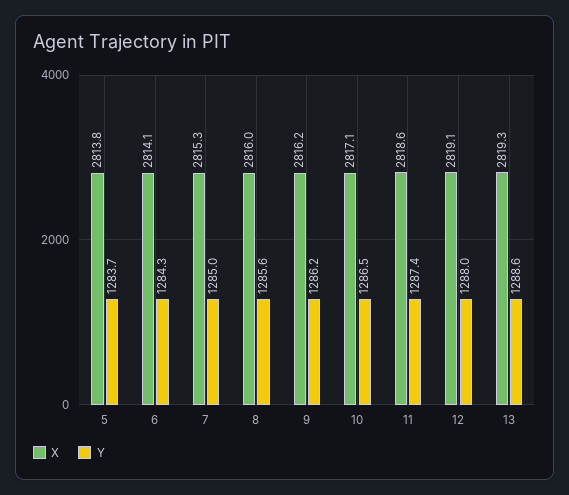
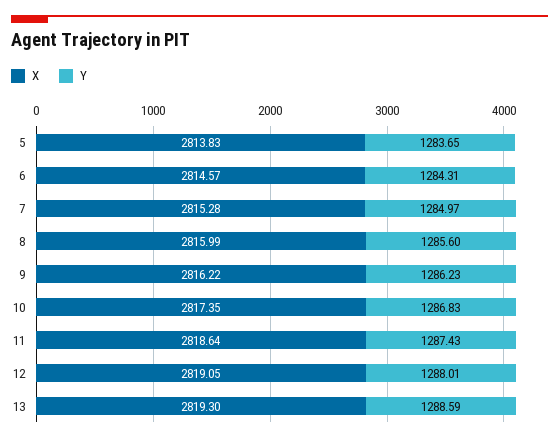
  {
    "X": {
      "5": 2813.83,
-     "6": 2814.1,
+     "6": 2814.57,
      "7": 2815.28,
      "8": 2815.99,
      "9": 2816.22,
-     "10": 2817.1,
+     "10": 2817.35,
      "11": 2818.64,
      "12": 2819.05,
      "13": 2819.3
    },
    "Y": {
      "5": 1283.65,
      "6": 1284.31,
      "7": 1284.97,
      "8": 1285.6,
      "9": 1286.23,
-     "10": 1286.5,
+     "10": 1286.83,
      "11": 1287.43,
      "12": 1288.01,
      "13": 1288.59
    }
  }

